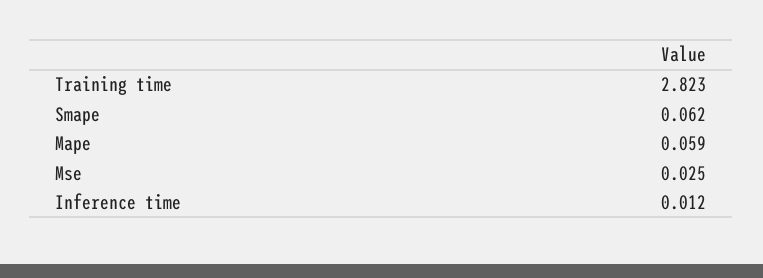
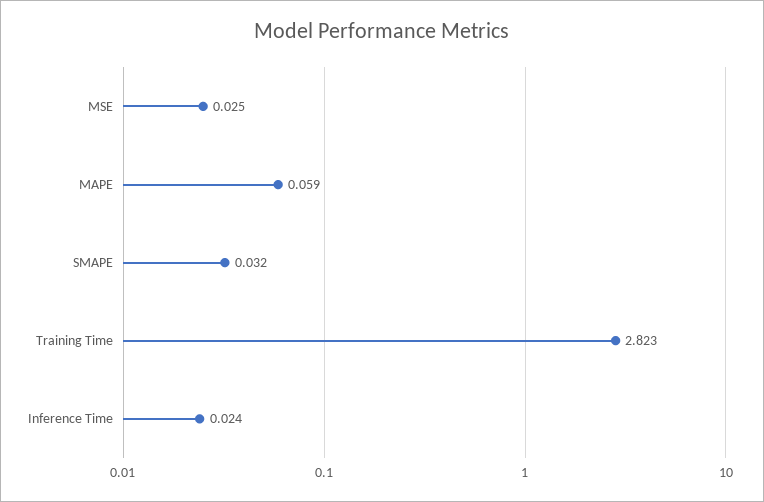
  {
    "Training time": 2.823,
-   "Smape": 0.062,
+   "Smape": 0.032,
    "Mape": 0.059,
    "Mse": 0.025,
-   "Inference time": 0.012
+   "Inference time": 0.024
  }

